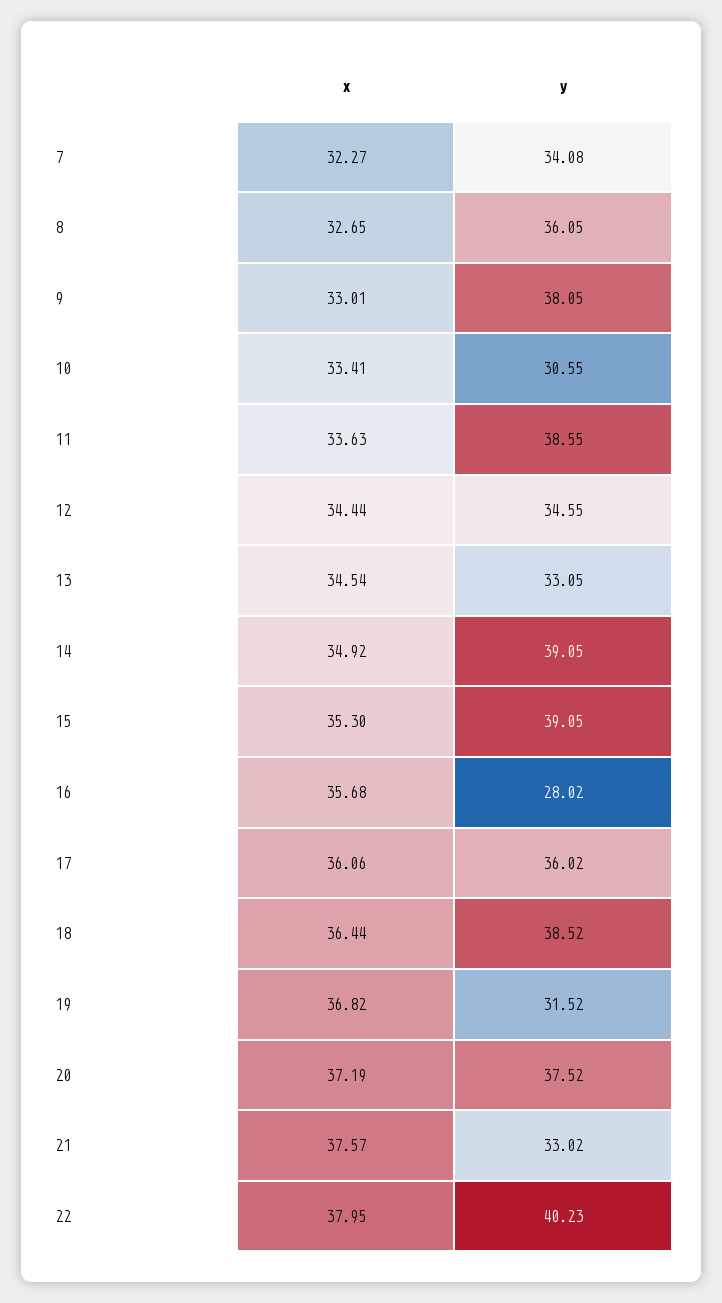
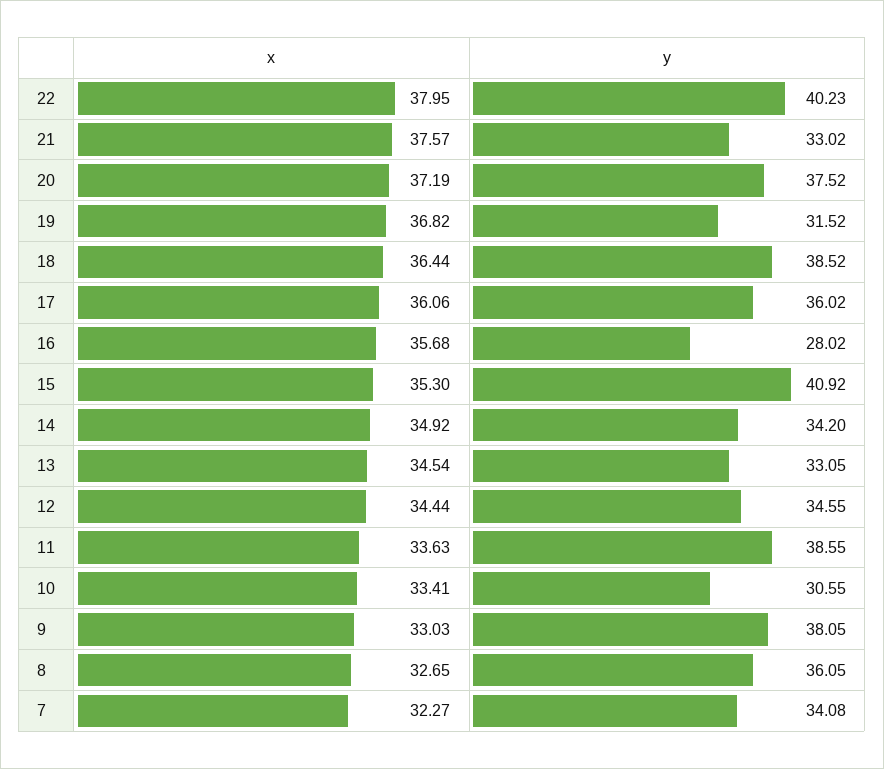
  {
    "x": {
      "7": 32.27,
      "8": 32.65,
-     "9": 33.01,
+     "9": 33.03,
      "10": 33.41,
      "11": 33.63,
      "12": 34.44,
      "13": 34.54,
      "14": 34.92,
      "15": 35.3,
      "16": 35.68,
      "17": 36.06,
      "18": 36.44,
      "19": 36.82,
      "20": 37.19,
      "21": 37.57,
      "22": 37.95
    },
    "y": {
      "7": 34.08,
      "8": 36.05,
      "9": 38.05,
      "10": 30.55,
      "11": 38.55,
      "12": 34.55,
      "13": 33.05,
-     "14": 39.05,
+     "14": 34.2,
-     "15": 39.05,
+     "15": 40.92,
      "16": 28.02,
      "17": 36.02,
      "18": 38.52,
      "19": 31.52,
      "20": 37.52,
      "21": 33.02,
      "22": 40.23
    }
  }

